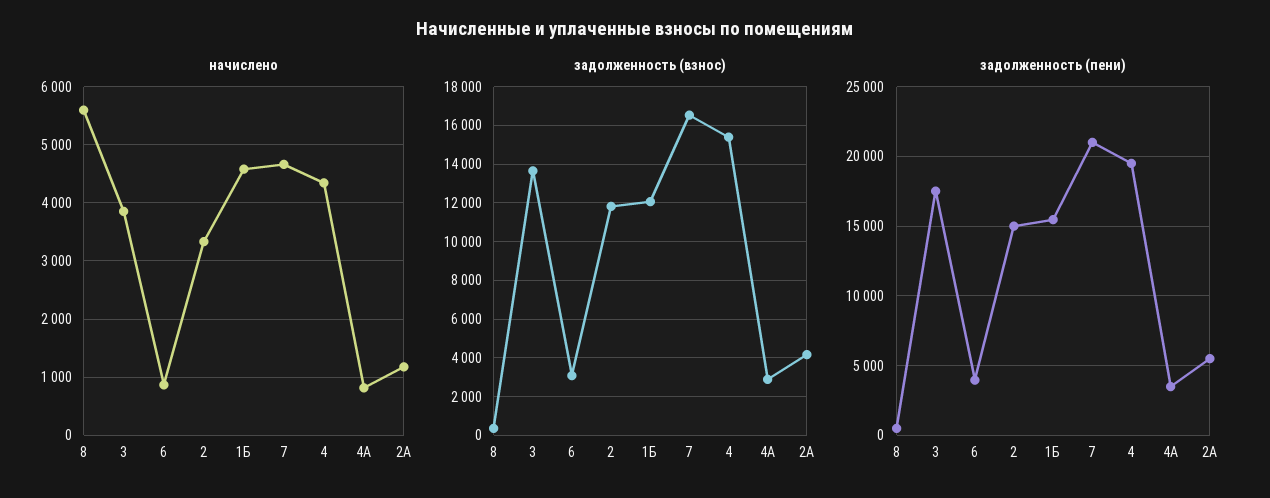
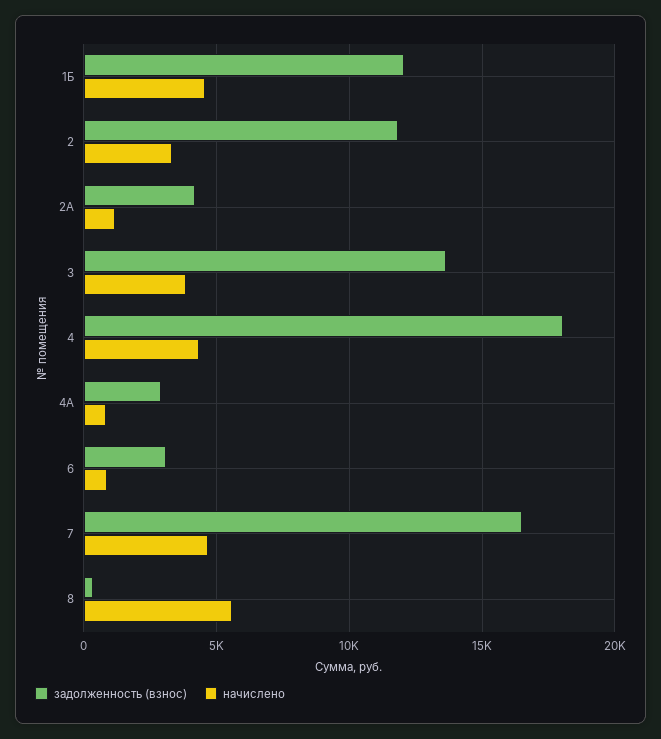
  {
    "начислено": {
      "8": 5600,
      "3": 3800,
      "6": 800,
      "2": 3400,
      "1Б": 4600,
      "7": 4600,
      "4": 4400,
      "4А": 800,
      "2А": 1200
    },
    "задолженность (взнос)": {
      "8": 500,
      "3": 13500,
      "6": 3000,
      "2": 12000,
      "1Б": 12000,
      "7": 16500,
-     "4": 15500,
+     "4": 18000,
      "4А": 3000,
      "2А": 4000
-   },
+   }
-   "задолженность (пени)": {
-     "8": 500,
-     "3": 17500,
-     "6": 4000,
-     "2": 15000,
-     "1Б": 15500,
-     "7": 21000,
-     "4": 19500,
-     "4А": 3500,
-     "2А": 5500
-   }
  }

